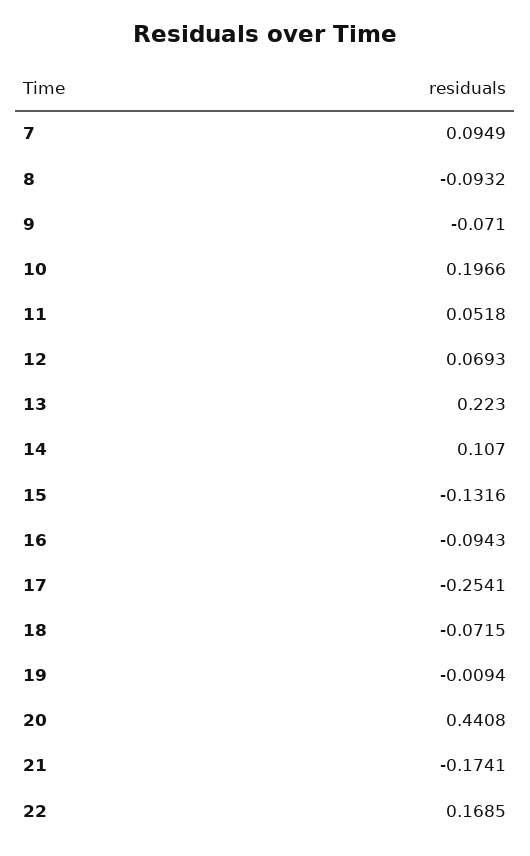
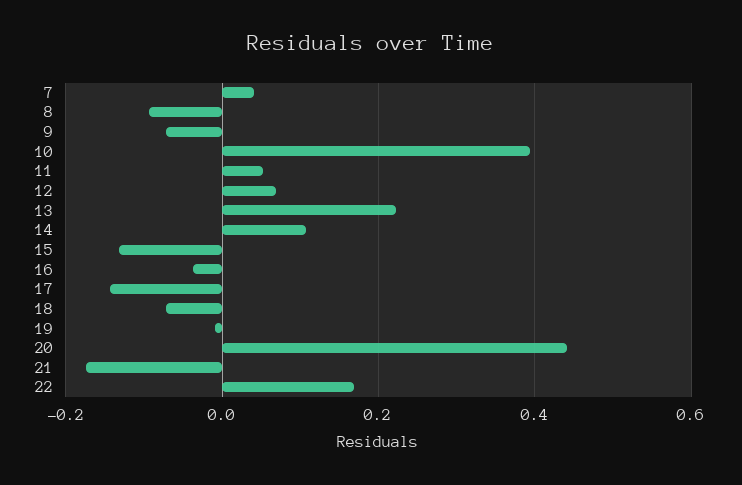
  {
-   "7": 0.0949,
+   "7": 0.04,
    "8": -0.0932,
    "9": -0.071,
-   "10": 0.1966,
+   "10": 0.4,
    "11": 0.0518,
    "12": 0.0693,
    "13": 0.223,
    "14": 0.107,
    "15": -0.1316,
-   "16": -0.0943,
+   "16": -0.04,
-   "17": -0.2541,
+   "17": -0.14,
    "18": -0.0715,
    "19": -0.0094,
    "20": 0.4408,
    "21": -0.1741,
    "22": 0.1685
  }

